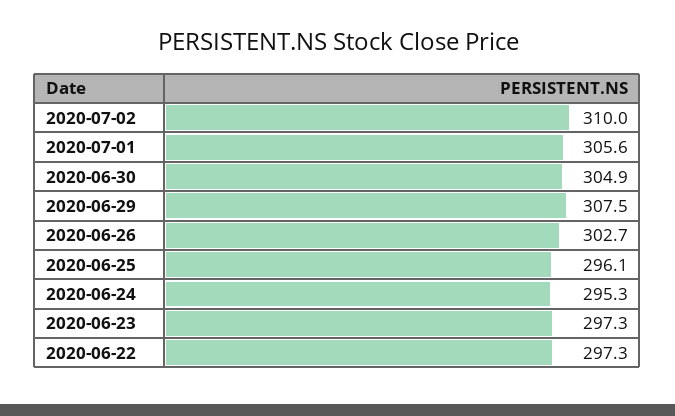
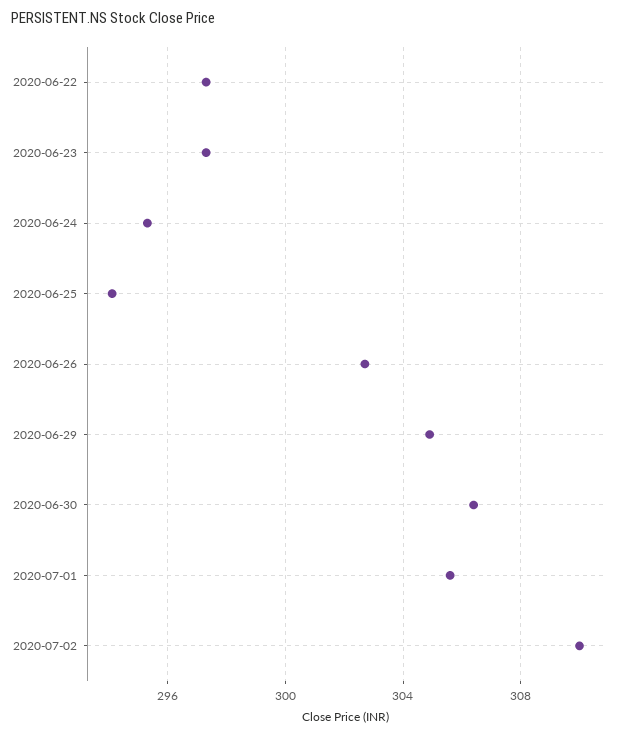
  {
    "2020-07-02": 310,
    "2020-07-01": 305.6,
-   "2020-06-30": 304.9,
+   "2020-06-30": 306.5,
-   "2020-06-29": 307.5,
+   "2020-06-29": 305,
    "2020-06-26": 302.7,
-   "2020-06-25": 296.1,
+   "2020-06-25": 294,
    "2020-06-24": 295.3,
    "2020-06-23": 297.3,
    "2020-06-22": 297.3
  }

